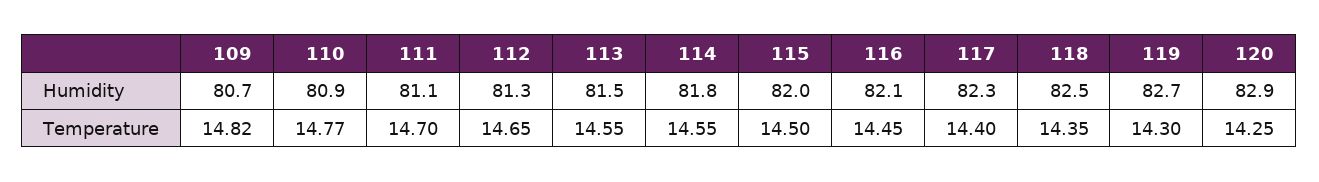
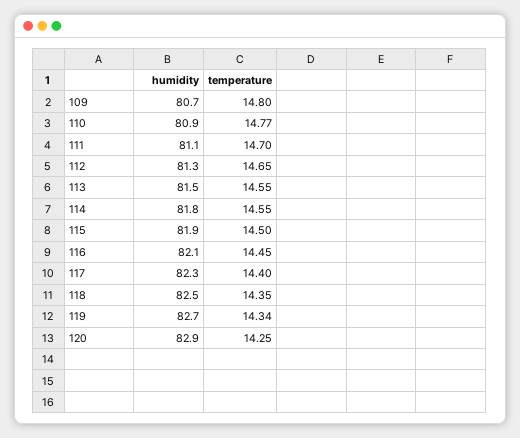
  {
    "109": {
      "Humidity": 80.7,
-     "Temperature": 14.82
+     "Temperature": 14.8
    },
    "110": {
      "Humidity": 80.9,
      "Temperature": 14.77
    },
    "111": {
      "Humidity": 81.1,
      "Temperature": 14.7
    },
    "112": {
      "Humidity": 81.3,
      "Temperature": 14.65
    },
    "113": {
      "Humidity": 81.5,
      "Temperature": 14.55
    },
    "114": {
      "Humidity": 81.8,
      "Temperature": 14.55
    },
    "115": {
-     "Humidity": 82,
+     "Humidity": 81.9,
      "Temperature": 14.5
    },
    "116": {
      "Humidity": 82.1,
      "Temperature": 14.45
    },
    "117": {
      "Humidity": 82.3,
      "Temperature": 14.4
    },
    "118": {
      "Humidity": 82.5,
      "Temperature": 14.35
    },
    "119": {
      "Humidity": 82.7,
-     "Temperature": 14.3
+     "Temperature": 14.34
    },
    "120": {
      "Humidity": 82.9,
      "Temperature": 14.25
    }
  }

